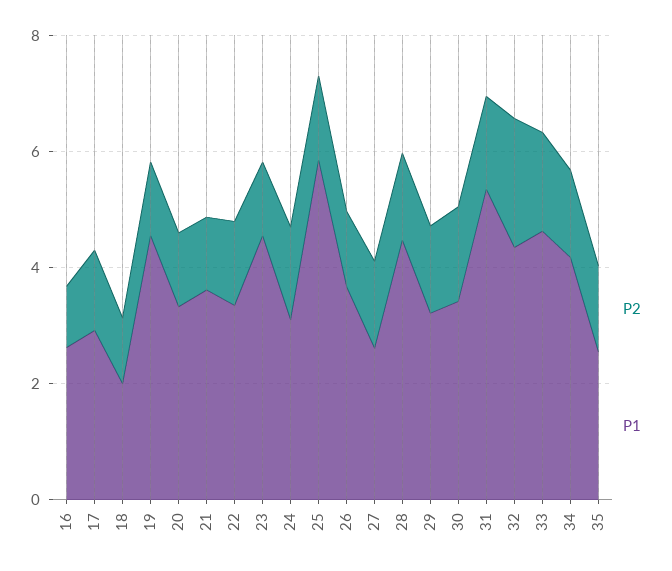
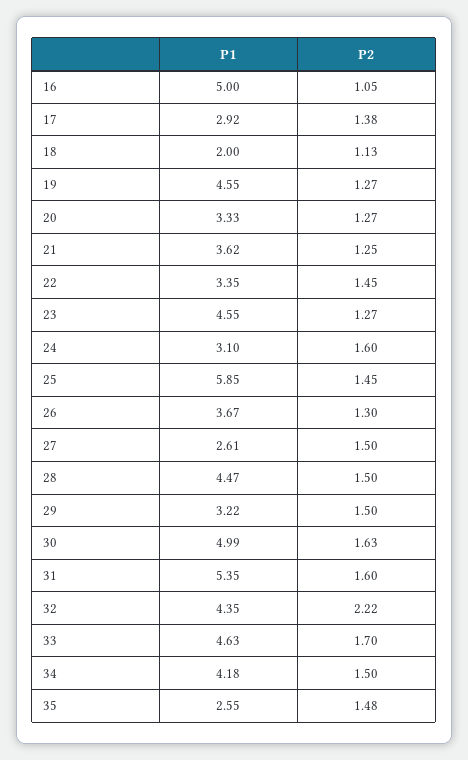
  {
    "P2": {
      "16": 1.05,
      "17": 1.38,
      "18": 1.13,
      "19": 1.27,
      "20": 1.27,
      "21": 1.25,
      "22": 1.45,
      "23": 1.27,
      "24": 1.6,
      "25": 1.45,
      "26": 1.3,
      "27": 1.5,
      "28": 1.5,
      "29": 1.5,
      "30": 1.63,
      "31": 1.6,
      "32": 2.22,
      "33": 1.7,
      "34": 1.5,
      "35": 1.48
    },
    "P1": {
-     "16": 2.5,
+     "16": 5,
      "17": 2.92,
      "18": 2,
      "19": 4.55,
      "20": 3.33,
      "21": 3.62,
      "22": 3.35,
      "23": 4.55,
      "24": 3.1,
      "25": 5.85,
      "26": 3.67,
      "27": 2.61,
      "28": 4.47,
      "29": 3.22,
-     "30": 3.5,
+     "30": 4.99,
      "31": 5.35,
      "32": 4.35,
      "33": 4.63,
      "34": 4.18,
      "35": 2.55
    }
  }

